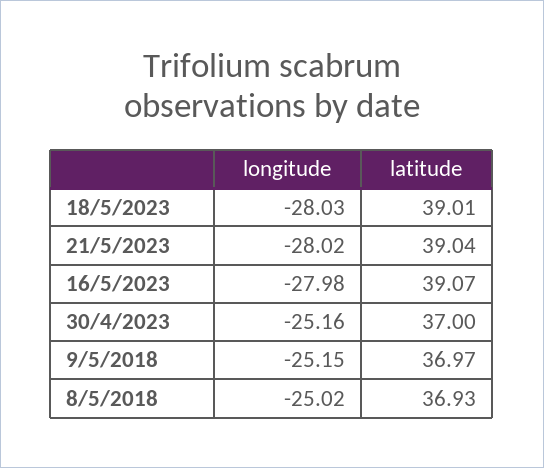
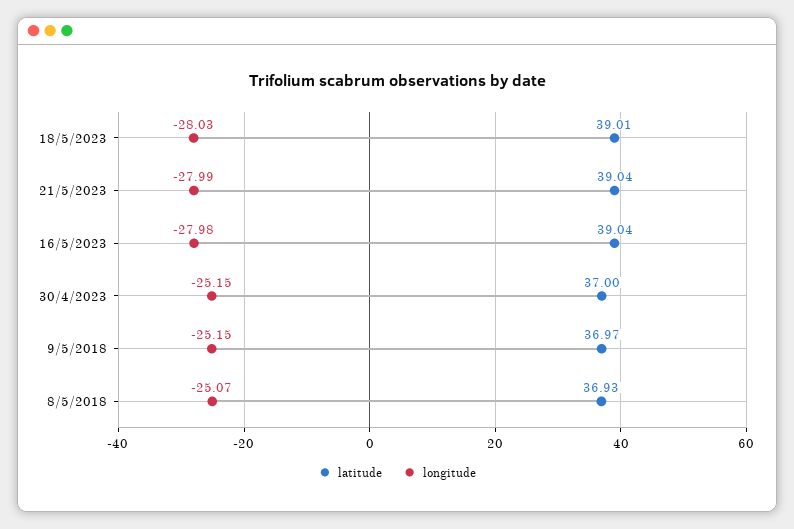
  {
    "longitude": {
      "18/5/2023": -28.03,
-     "21/5/2023": -28.02,
+     "21/5/2023": -27.99,
      "16/5/2023": -27.98,
-     "30/4/2023": -25.16,
+     "30/4/2023": -25.15,
      "9/5/2018": -25.15,
-     "8/5/2018": -25.02
+     "8/5/2018": -25.07
    },
    "latitude": {
      "18/5/2023": 39.01,
      "21/5/2023": 39.04,
-     "16/5/2023": 39.07,
+     "16/5/2023": 39.04,
      "30/4/2023": 37,
      "9/5/2018": 36.97,
      "8/5/2018": 36.93
    }
  }

